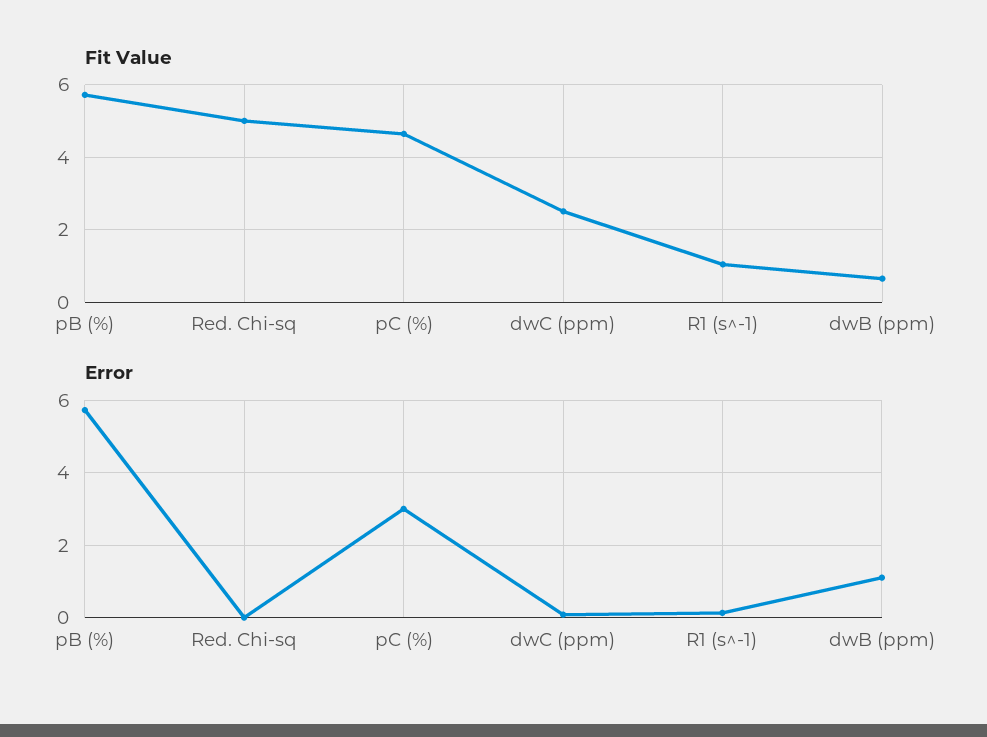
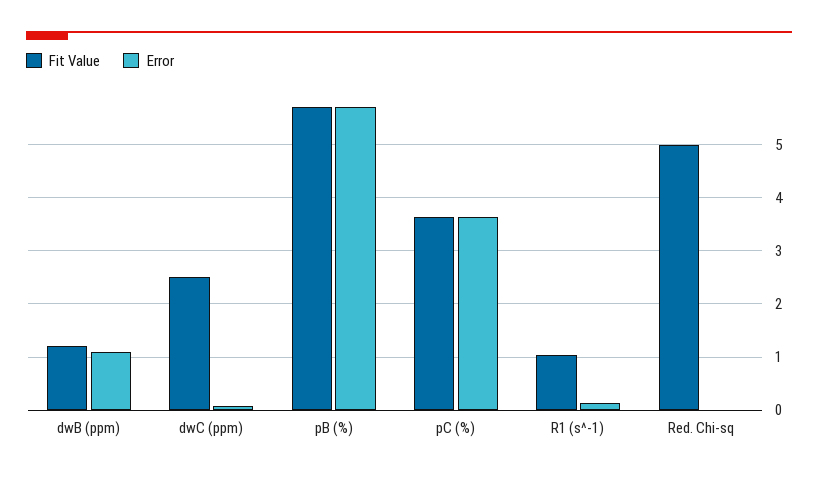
  {
    "Fit Value": {
      "pB (%)": 5.8,
      "Red. Chi-sq": 5,
-     "pC (%)": 4.6,
+     "pC (%)": 3.6,
      "dwC (ppm)": 2.6,
      "R1 (s^-1)": 1,
-     "dwB (ppm)": 0.6
+     "dwB (ppm)": 1.2
    },
    "Error": {
      "pB (%)": 5.8,
      "Red. Chi-sq": 0,
-     "pC (%)": 3,
+     "pC (%)": 3.6,
      "dwC (ppm)": 0,
      "R1 (s^-1)": 0.2,
      "dwB (ppm)": 1.2
    }
  }

